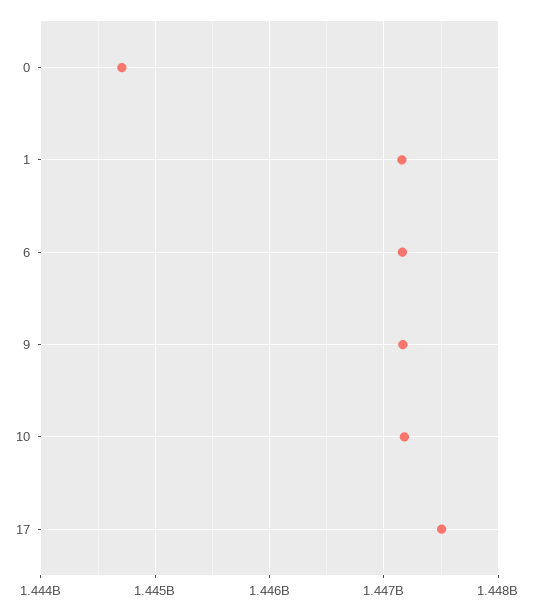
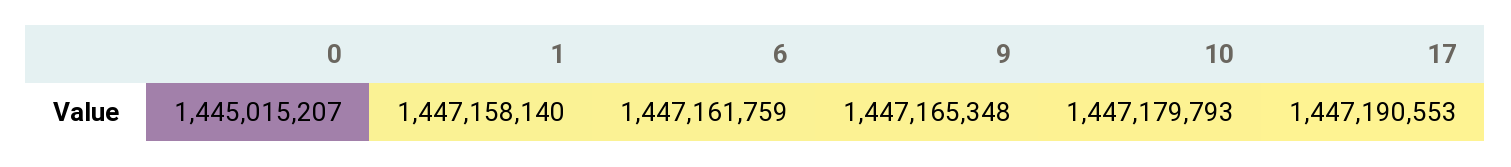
  {
-   "0": 1444700000,
+   "0": 1445015207,
    "1": 1447158140,
    "6": 1447161759,
    "9": 1447165348,
    "10": 1447179793,
-   "17": 1447500000
+   "17": 1447190553
  }

